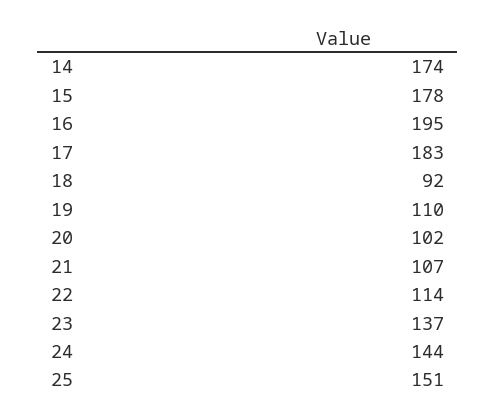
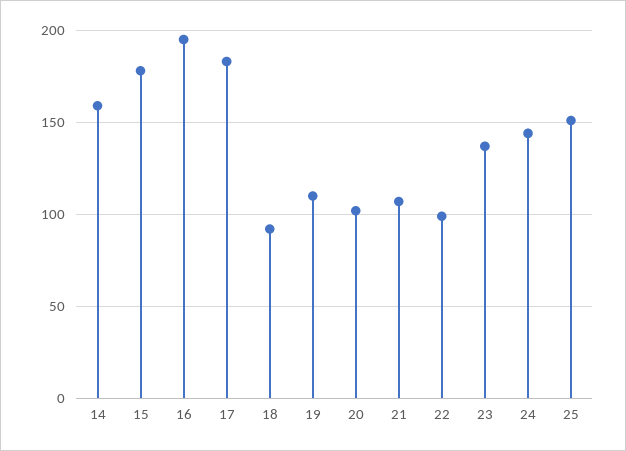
  {
-   "14": 174,
+   "14": 160,
    "15": 178,
    "16": 195,
    "17": 183,
    "18": 92,
    "19": 110,
    "20": 102,
    "21": 107,
-   "22": 114,
+   "22": 100,
    "23": 137,
    "24": 144,
    "25": 151
  }

